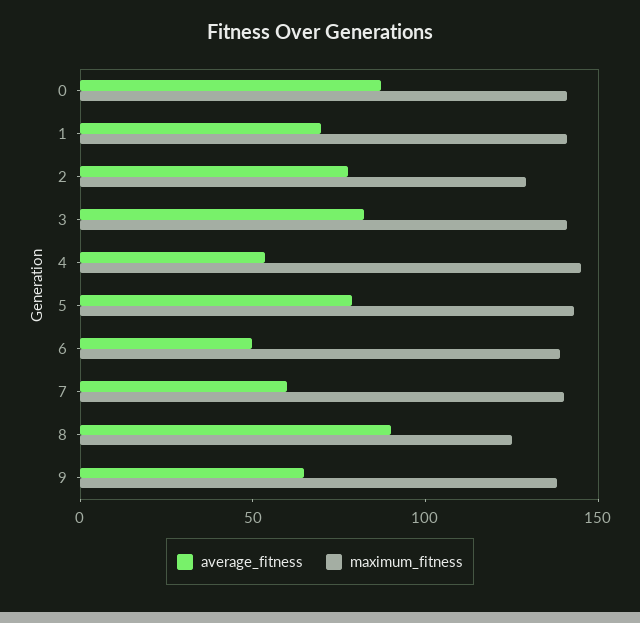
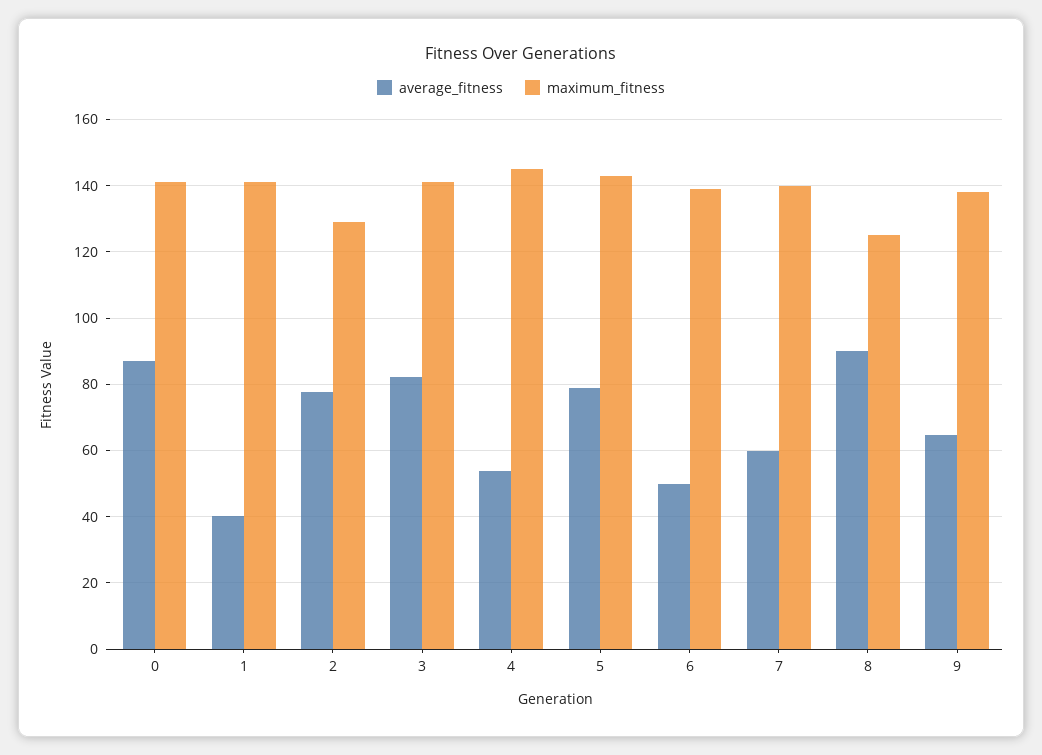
  {
    "average_fitness": {
      "0": 88,
-     "1": 70,
+     "1": 40,
      "2": 78,
      "3": 82,
      "4": 54,
      "5": 78,
      "6": 50,
      "7": 60,
      "8": 90,
      "9": 64
    },
    "maximum_fitness": {
      "0": 142,
      "1": 142,
      "2": 130,
      "3": 142,
      "4": 146,
      "5": 144,
      "6": 140,
      "7": 140,
      "8": 126,
      "9": 138
    }
  }

